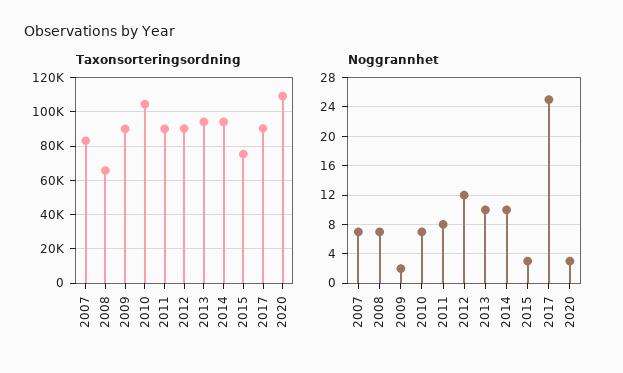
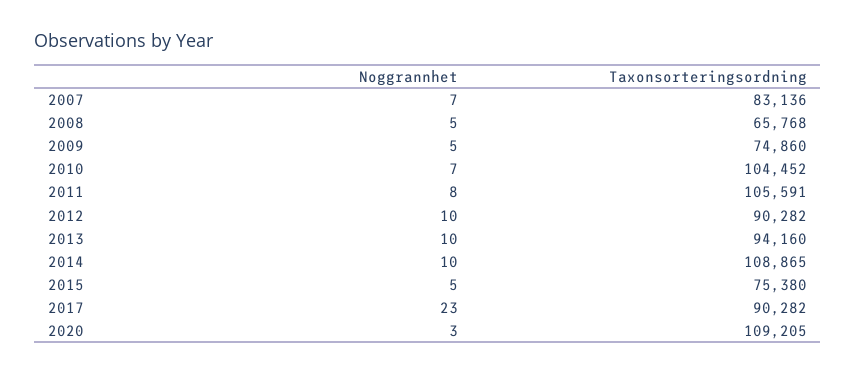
  {
    "Taxonsorteringsordning": {
      "2007": 83136,
      "2008": 65768,
-     "2009": 90000,
+     "2009": 74860,
      "2010": 104452,
-     "2011": 90000,
+     "2011": 105591,
      "2012": 90282,
      "2013": 94160,
-     "2014": 95000,
+     "2014": 108865,
      "2015": 75380,
      "2017": 90282,
      "2020": 109205
    },
    "Noggrannhet": {
      "2007": 7,
-     "2008": 7,
+     "2008": 5,
-     "2009": 2,
+     "2009": 5,
      "2010": 7,
      "2011": 8,
-     "2012": 12,
+     "2012": 10,
      "2013": 10,
      "2014": 10,
-     "2015": 3,
+     "2015": 5,
-     "2017": 25,
+     "2017": 23,
      "2020": 3
    }
  }

